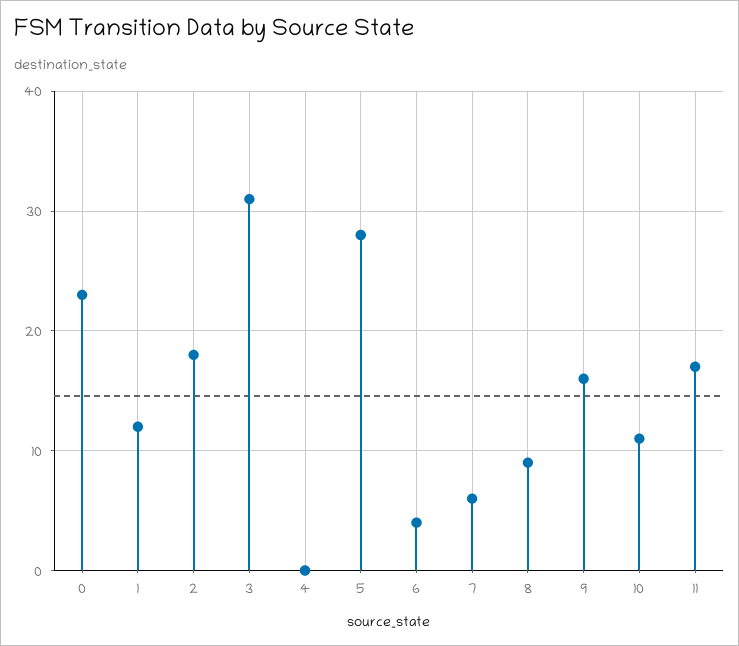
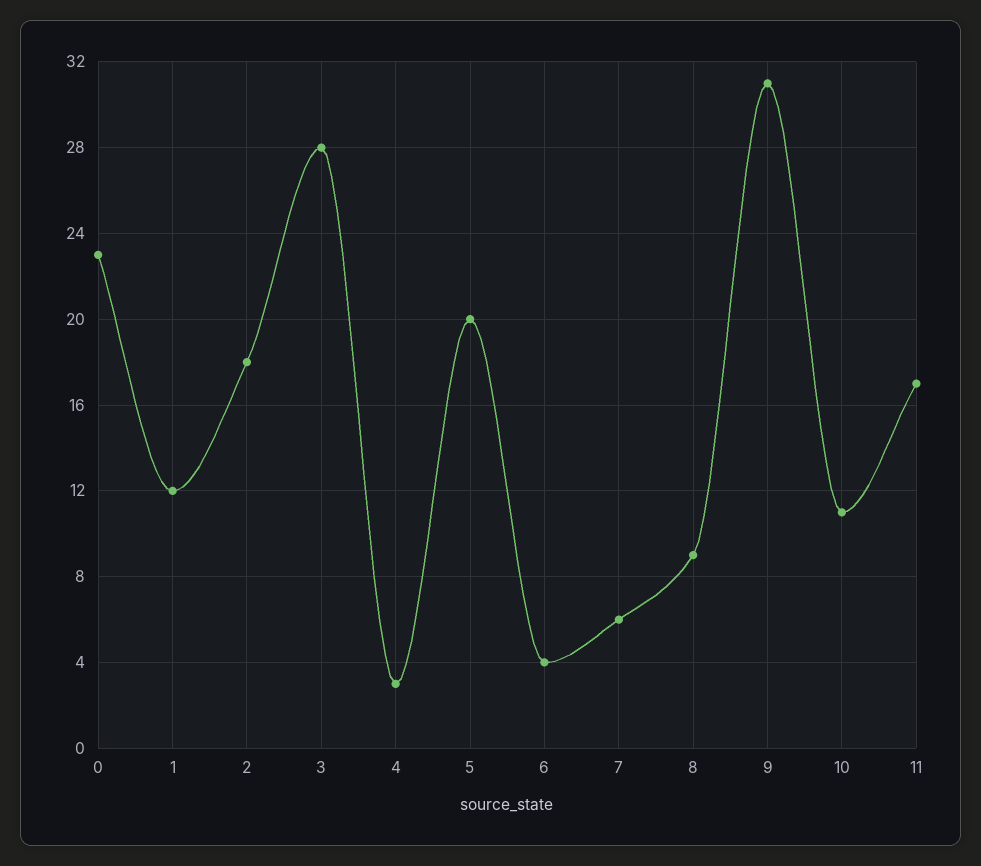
  {
    "0": 23,
    "1": 12,
    "2": 18,
-   "3": 31,
+   "3": 28,
-   "4": 0,
+   "4": 3,
-   "5": 28,
+   "5": 20,
    "6": 4,
    "7": 6,
    "8": 9,
-   "9": 16,
+   "9": 31,
    "10": 11,
    "11": 17
  }

